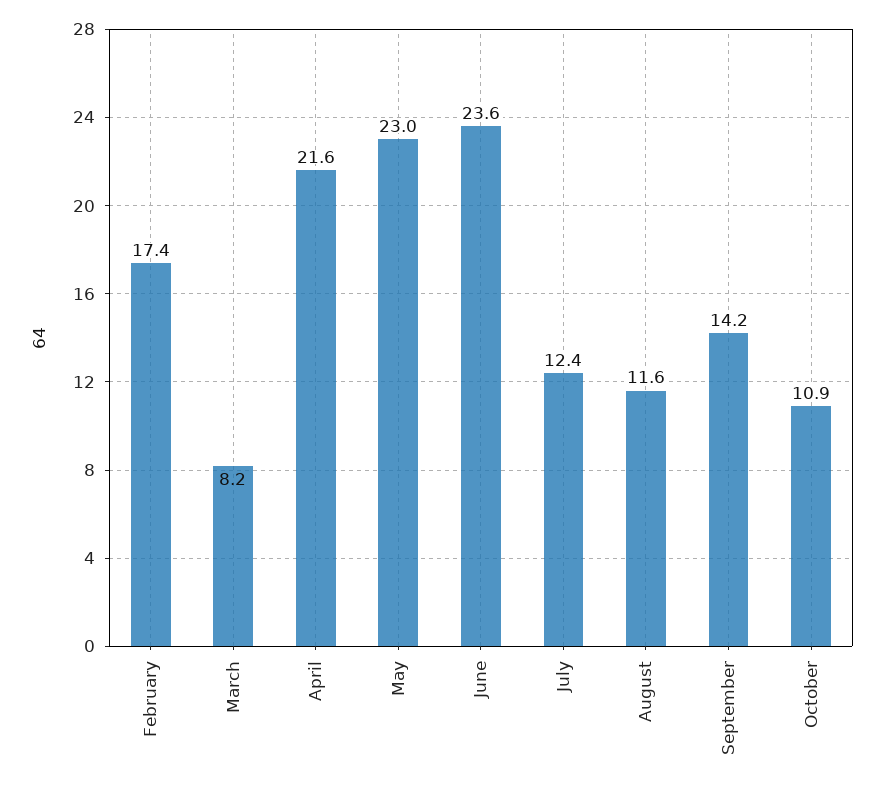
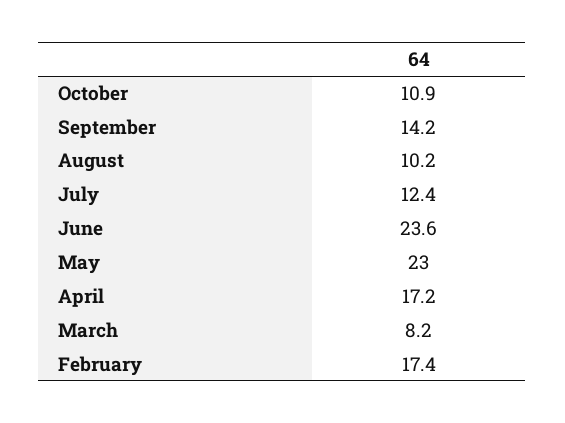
  {
    "February": 17.4,
    "March": 8.2,
-   "April": 21.6,
+   "April": 17.2,
    "May": 23,
    "June": 23.6,
    "July": 12.4,
-   "August": 11.6,
+   "August": 10.2,
    "September": 14.2,
    "October": 10.9
  }

